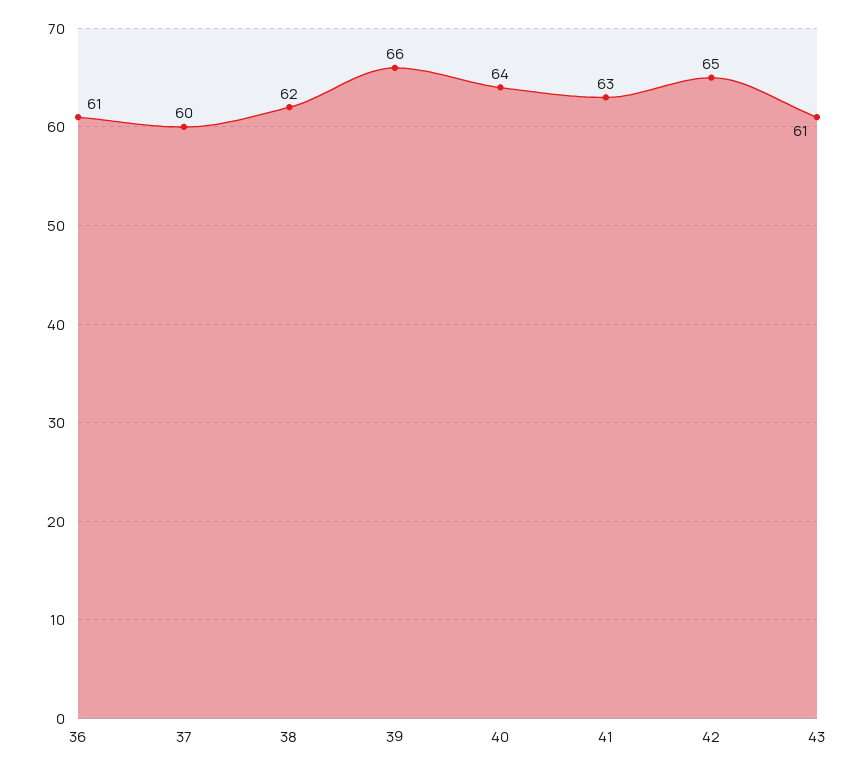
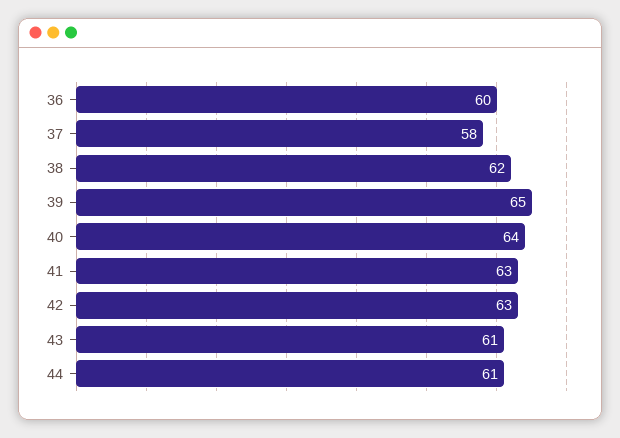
  {
-   "36": 61,
+   "36": 60,
-   "37": 60,
+   "37": 58,
    "38": 62,
-   "39": 66,
+   "39": 65,
    "40": 64,
    "41": 63,
-   "42": 65,
+   "42": 63,
-   "43": 61
+   "43": 61,
+   "44": 61
  }

